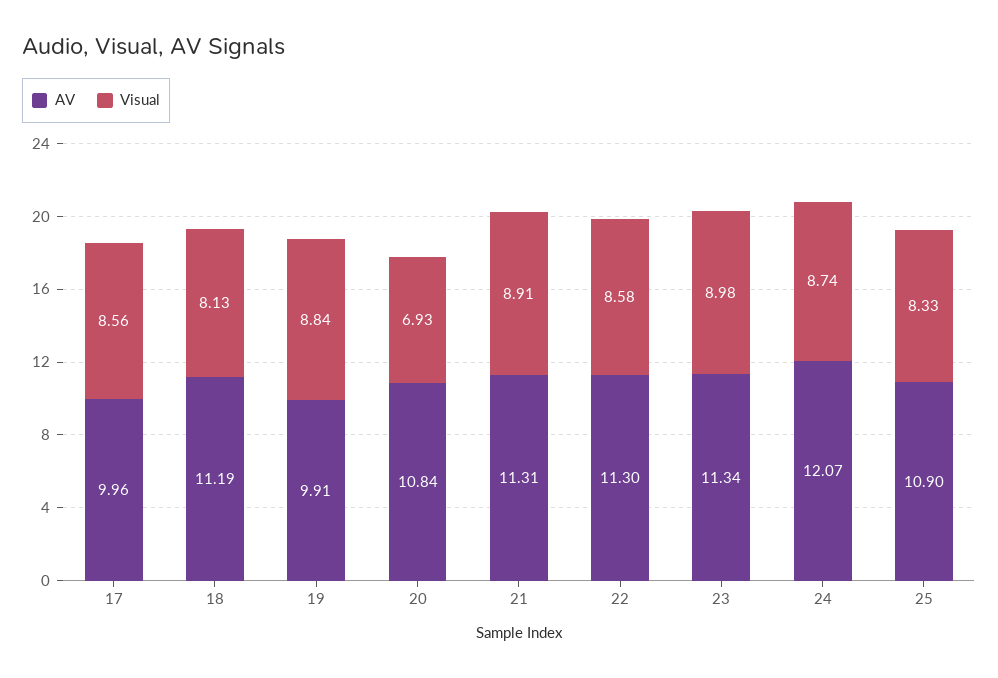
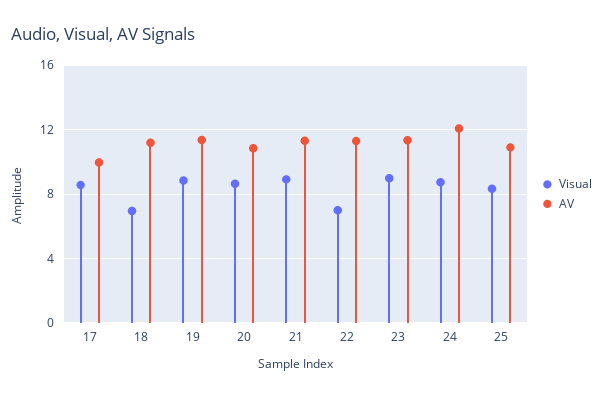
  {
    "AV": {
      "17": 9.96,
      "18": 11.19,
-     "19": 9.91,
+     "19": 11.5,
      "20": 10.84,
      "21": 11.31,
      "22": 11.3,
      "23": 11.34,
      "24": 12.07,
      "25": 10.9
    },
    "Visual": {
      "17": 8.56,
-     "18": 8.13,
+     "18": 7,
      "19": 8.84,
-     "20": 6.93,
+     "20": 8.5,
      "21": 8.91,
-     "22": 8.58,
+     "22": 7,
      "23": 8.98,
      "24": 8.74,
      "25": 8.33
    }
  }

